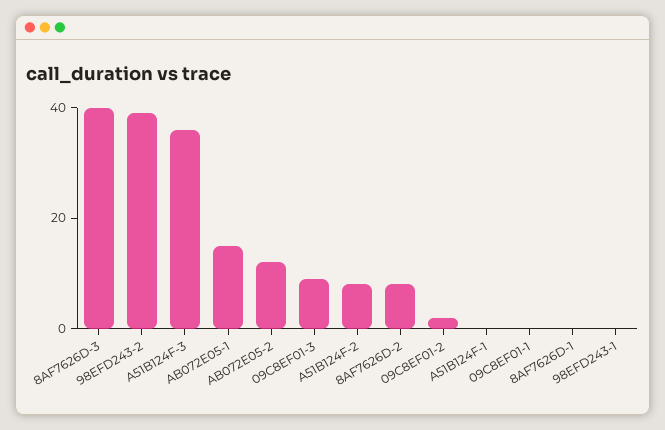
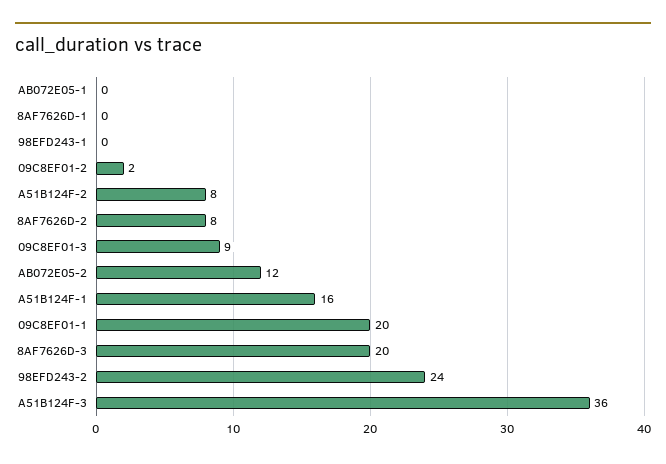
  {
-   "8AF7626D-3": 40,
+   "8AF7626D-3": 20,
-   "98EFD243-2": 40,
+   "98EFD243-2": 24,
    "A51B124F-3": 36,
-   "AB072E05-1": 15,
+   "AB072E05-1": 0,
    "AB072E05-2": 12,
    "09C8EF01-3": 9,
    "A51B124F-2": 8,
    "8AF7626D-2": 8,
    "09C8EF01-2": 2,
-   "A51B124F-1": 0,
+   "A51B124F-1": 16,
-   "09C8EF01-1": 0,
+   "09C8EF01-1": 20,
    "8AF7626D-1": 0,
    "98EFD243-1": 0
  }

